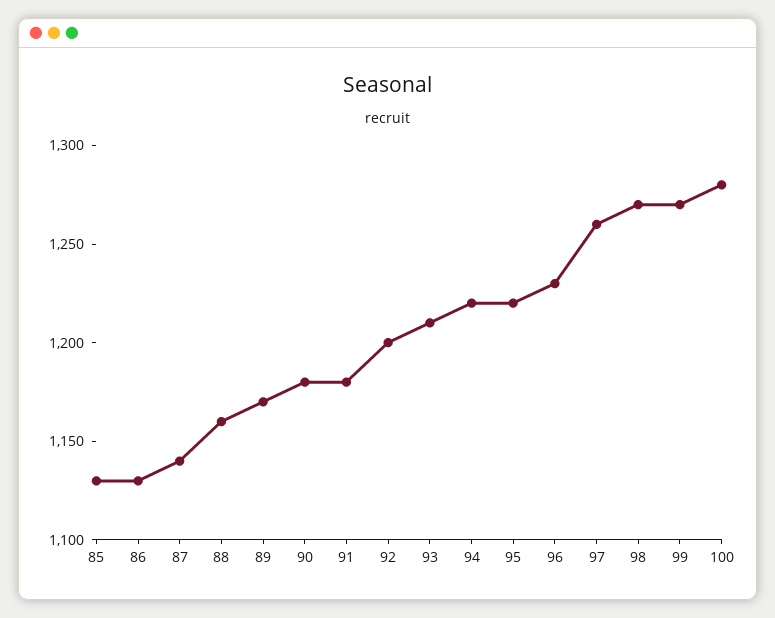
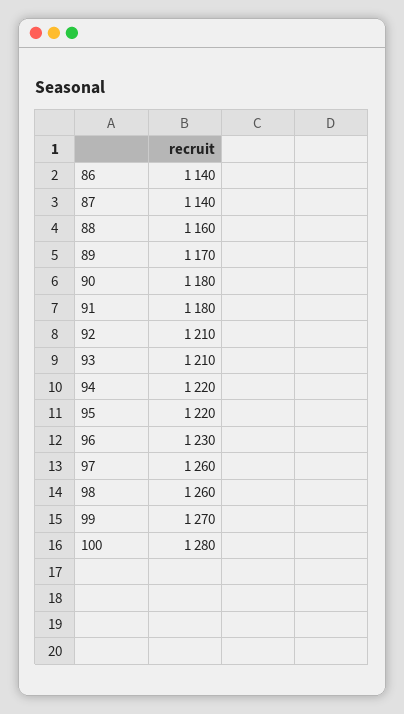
  {
-   "85": 1130,
-   "86": 1130,
+   "86": 1140,
    "87": 1140,
    "88": 1160,
    "89": 1170,
    "90": 1180,
    "91": 1180,
-   "92": 1200,
+   "92": 1210,
    "93": 1210,
    "94": 1220,
    "95": 1220,
    "96": 1230,
    "97": 1260,
-   "98": 1270,
+   "98": 1260,
    "99": 1270,
    "100": 1280
  }

